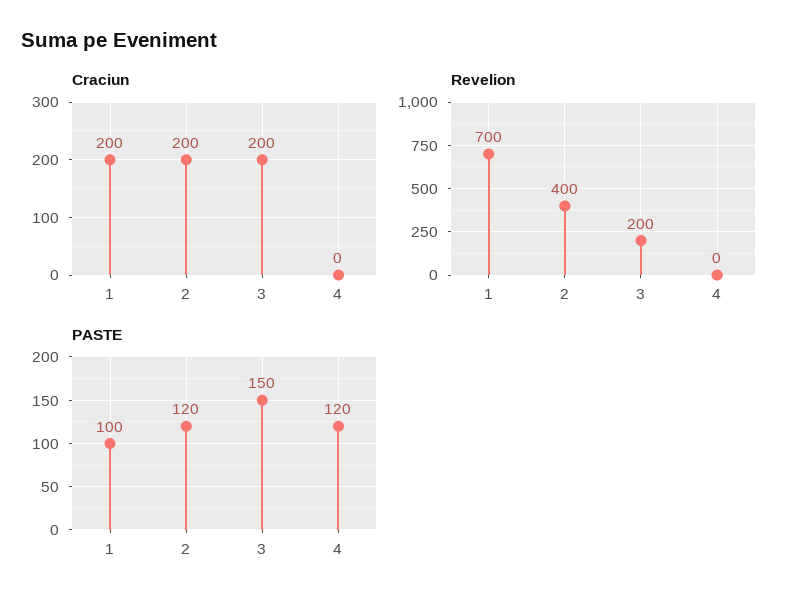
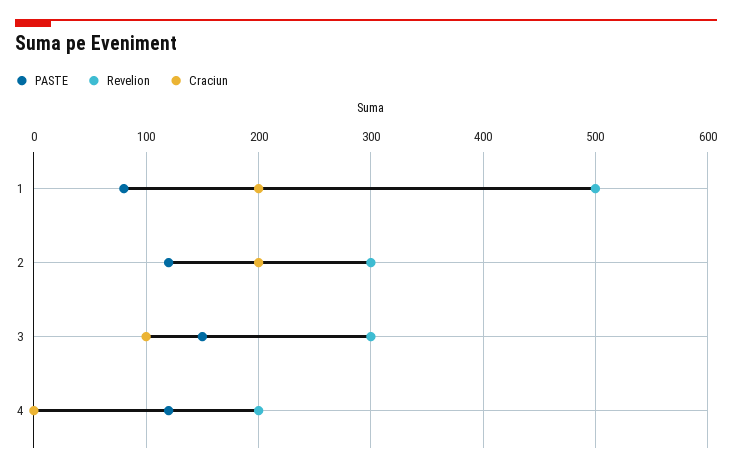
  {
    "Craciun": {
      "1": 200,
      "2": 200,
-     "3": 200,
+     "3": 100,
      "4": 0
    },
    "Revelion": {
-     "1": 700,
+     "1": 500,
-     "2": 400,
+     "2": 300,
-     "3": 200,
+     "3": 300,
-     "4": 0
+     "4": 200
    },
    "PASTE": {
-     "1": 100,
+     "1": 80,
      "2": 120,
      "3": 150,
      "4": 120
    }
  }

